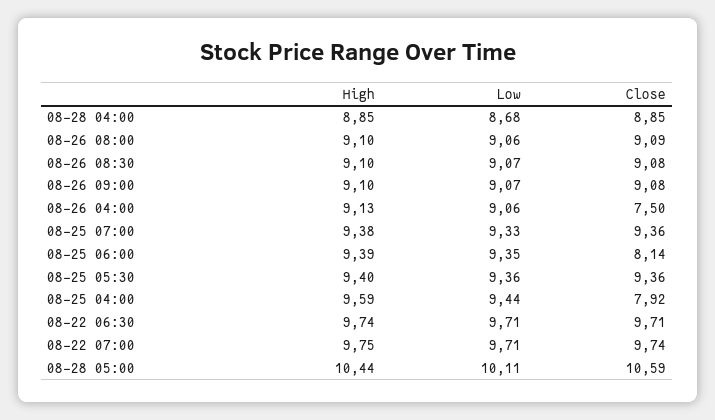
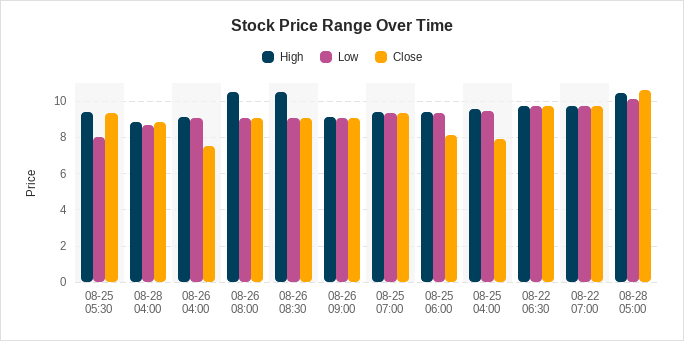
  {
    "High": {
      "08-28 04:00": 8.85,
-     "08-26 08:00": 9.1,
+     "08-26 08:00": 10.5,
-     "08-26 08:30": 9.1,
+     "08-26 08:30": 10.5,
      "08-26 09:00": 9.1,
      "08-26 04:00": 9.13,
      "08-25 07:00": 9.38,
      "08-25 06:00": 9.39,
      "08-25 05:30": 9.4,
      "08-25 04:00": 9.59,
      "08-22 06:30": 9.74,
      "08-22 07:00": 9.75,
      "08-28 05:00": 10.44
    },
    "Low": {
      "08-28 04:00": 8.68,
      "08-26 08:00": 9.06,
      "08-26 08:30": 9.07,
      "08-26 09:00": 9.07,
      "08-26 04:00": 9.06,
      "08-25 07:00": 9.33,
      "08-25 06:00": 9.35,
-     "08-25 05:30": 9.36,
+     "08-25 05:30": 8,
      "08-25 04:00": 9.44,
      "08-22 06:30": 9.71,
      "08-22 07:00": 9.71,
      "08-28 05:00": 10.11
    },
    "Close": {
      "08-28 04:00": 8.85,
      "08-26 08:00": 9.09,
      "08-26 08:30": 9.08,
      "08-26 09:00": 9.08,
      "08-26 04:00": 7.5,
      "08-25 07:00": 9.36,
      "08-25 06:00": 8.14,
      "08-25 05:30": 9.36,
      "08-25 04:00": 7.92,
      "08-22 06:30": 9.71,
      "08-22 07:00": 9.74,
      "08-28 05:00": 10.59
    }
  }

